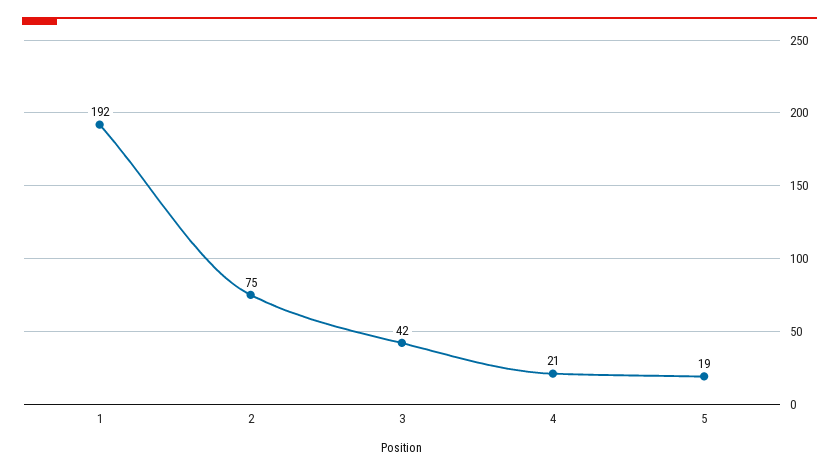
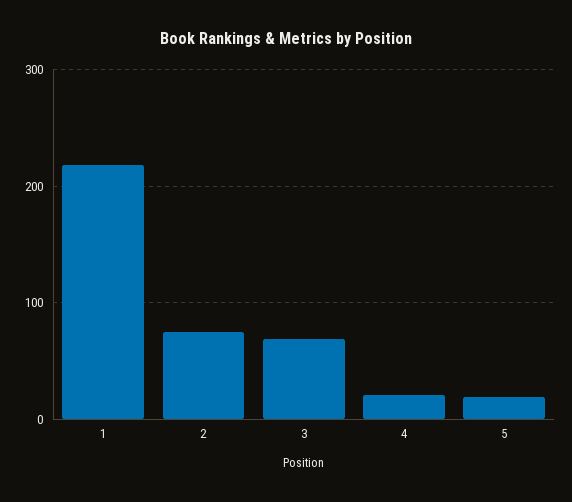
  {
-   "1": 192,
+   "1": 220,
    "2": 75,
-   "3": 42,
+   "3": 70,
    "4": 21,
    "5": 19
  }

